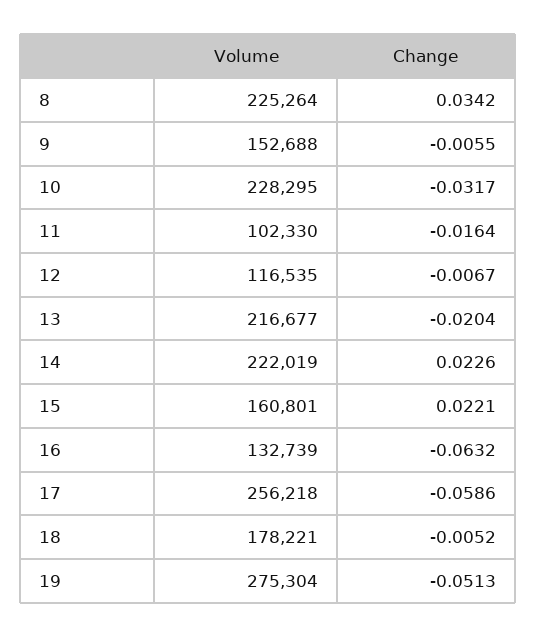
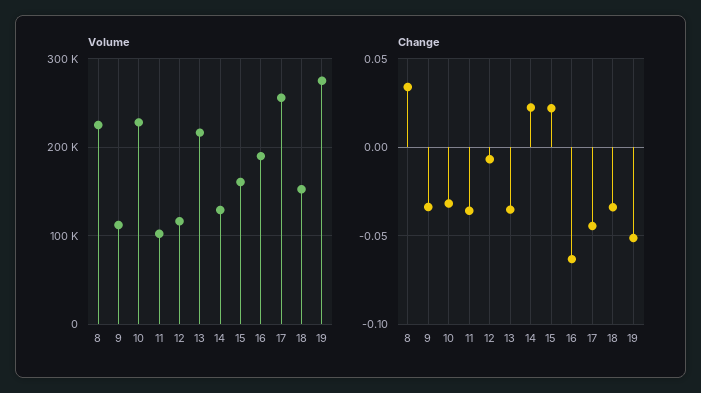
  {
    "Volume": {
      "8": 225264,
-     "9": 152688,
+     "9": 110000,
      "10": 228295,
      "11": 102330,
      "12": 116535,
      "13": 216677,
-     "14": 222019,
+     "14": 130000,
      "15": 160801,
-     "16": 132739,
+     "16": 190000,
      "17": 256218,
-     "18": 178221,
+     "18": 150000,
      "19": 275304
    },
    "Change": {
      "8": 0.0342,
-     "9": -0.0055,
+     "9": -0.035,
      "10": -0.0317,
-     "11": -0.0164,
+     "11": -0.035,
      "12": -0.0067,
-     "13": -0.0204,
+     "13": -0.035,
      "14": 0.0226,
      "15": 0.0221,
      "16": -0.0632,
-     "17": -0.0586,
+     "17": -0.045,
-     "18": -0.0052,
+     "18": -0.035,
      "19": -0.0513
    }
  }

